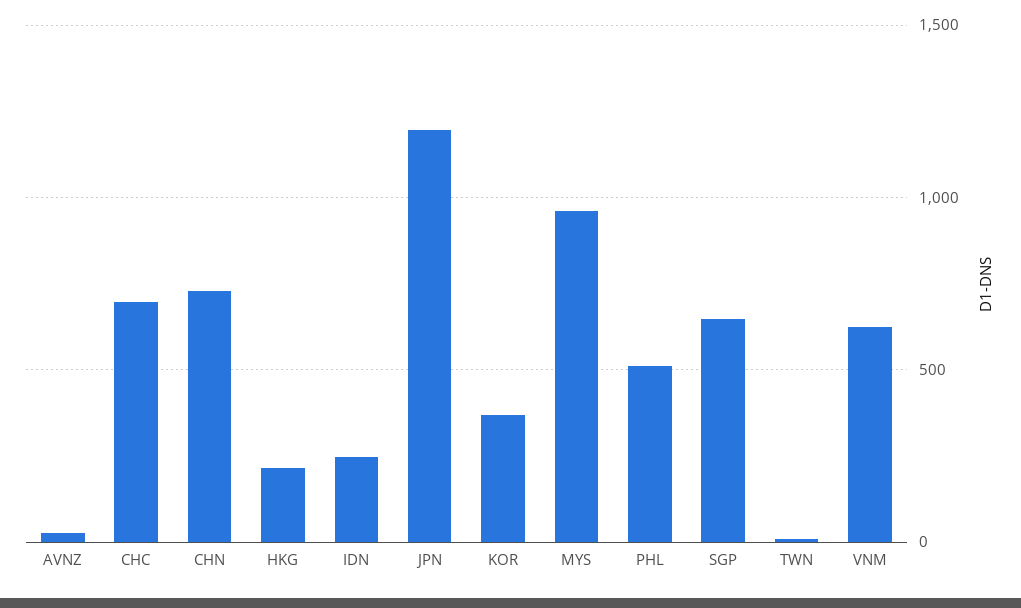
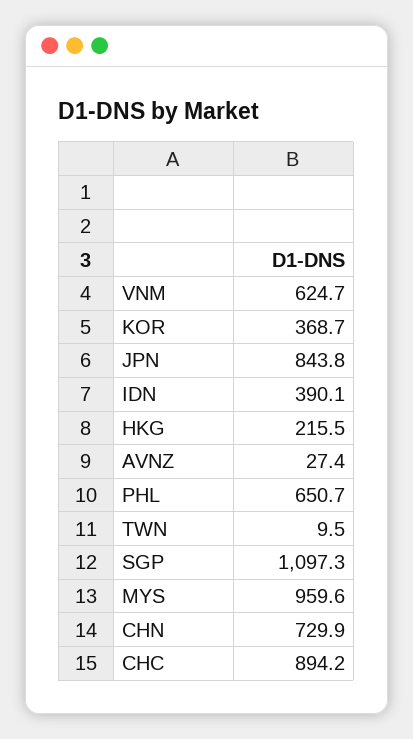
  {
    "AVNZ": 27.4,
-   "CHC": 700,
+   "CHC": 894.2,
    "CHN": 729.9,
    "HKG": 215.5,
-   "IDN": 250,
+   "IDN": 390.1,
-   "JPN": 1200,
+   "JPN": 843.8,
    "KOR": 368.7,
    "MYS": 959.6,
-   "PHL": 500,
+   "PHL": 650.7,
-   "SGP": 650,
+   "SGP": 1097.3,
    "TWN": 9.5,
    "VNM": 624.7
  }

